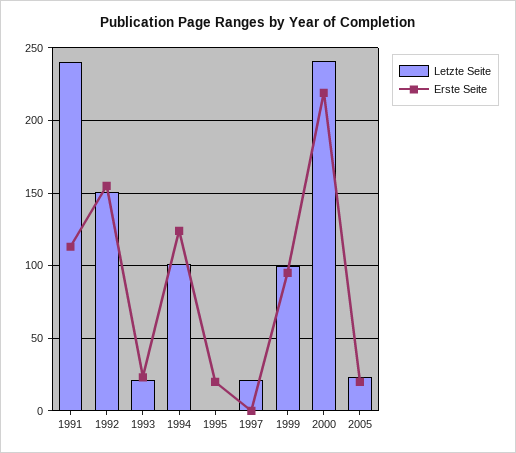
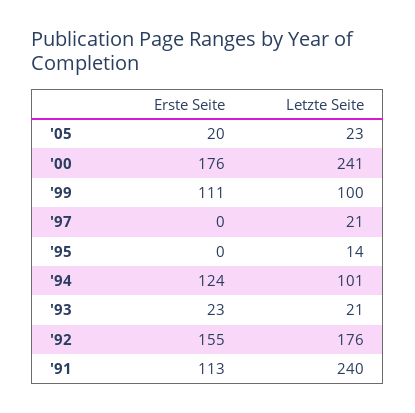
  {
    "Letzte Seite": {
      "1991": 240,
-     "1992": 150,
+     "1992": 176,
      "1993": 21,
      "1994": 101,
-     "1995": 0,
+     "1995": 14,
      "1997": 21,
      "1999": 100,
      "2000": 241,
      "2005": 23
    },
    "Erste Seite": {
      "1991": 113,
      "1992": 155,
      "1993": 23,
      "1994": 124,
-     "1995": 20,
+     "1995": 0,
      "1997": 0,
-     "1999": 95,
+     "1999": 111,
-     "2000": 220,
+     "2000": 176,
      "2005": 20
    }
  }

